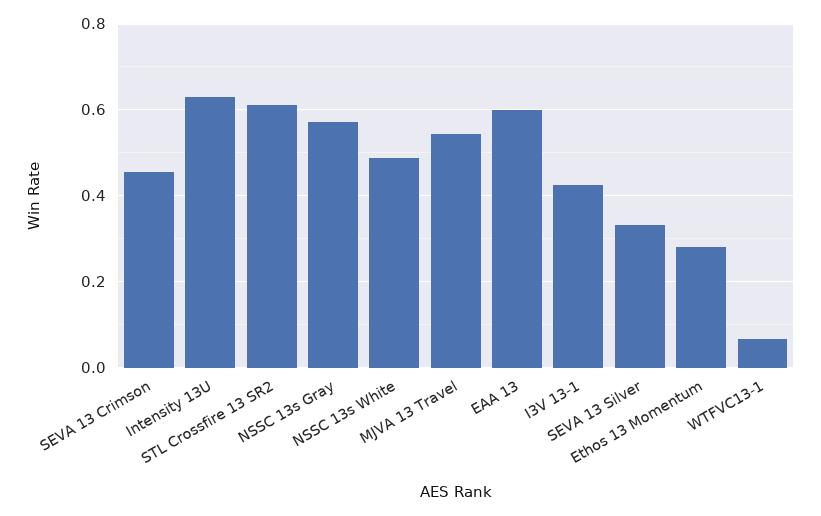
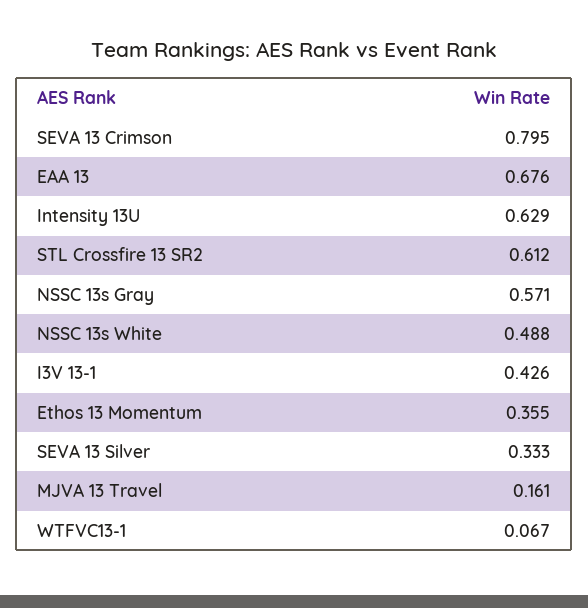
  {
-   "SEVA 13 Crimson": 0.46,
+   "SEVA 13 Crimson": 0.795,
    "Intensity 13U": 0.629,
    "STL Crossfire 13 SR2": 0.612,
    "NSSC 13s Gray": 0.571,
    "NSSC 13s White": 0.488,
-   "MJVA 13 Travel": 0.54,
+   "MJVA 13 Travel": 0.161,
-   "EAA 13": 0.6,
+   "EAA 13": 0.676,
    "I3V 13-1": 0.426,
    "SEVA 13 Silver": 0.333,
-   "Ethos 13 Momentum": 0.28,
+   "Ethos 13 Momentum": 0.355,
    "WTFVC13-1": 0.067
  }

